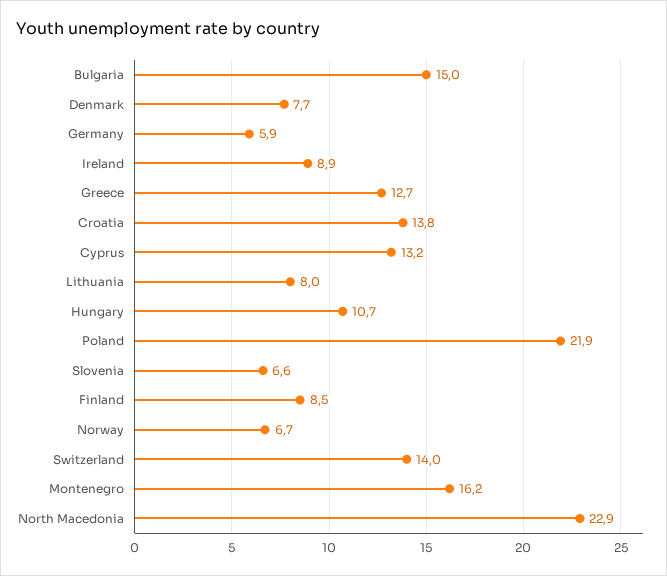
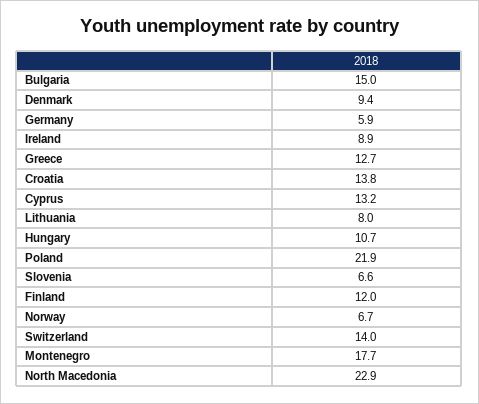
  {
    "Bulgaria": 15,
-   "Denmark": 7.7,
+   "Denmark": 9.4,
    "Germany": 5.9,
    "Ireland": 8.9,
    "Greece": 12.7,
    "Croatia": 13.8,
    "Cyprus": 13.2,
    "Lithuania": 8,
    "Hungary": 10.7,
    "Poland": 21.9,
    "Slovenia": 6.6,
-   "Finland": 8.5,
+   "Finland": 12,
    "Norway": 6.7,
    "Switzerland": 14,
-   "Montenegro": 16.2,
+   "Montenegro": 17.7,
    "North Macedonia": 22.9
  }

